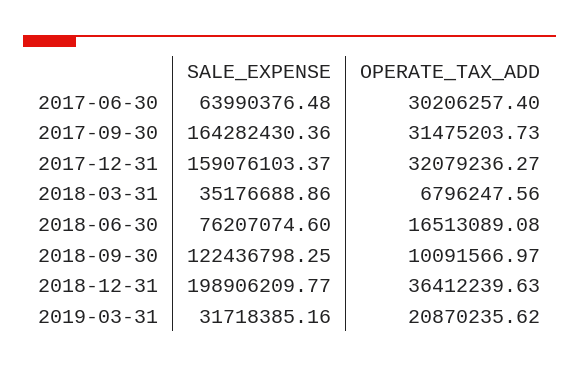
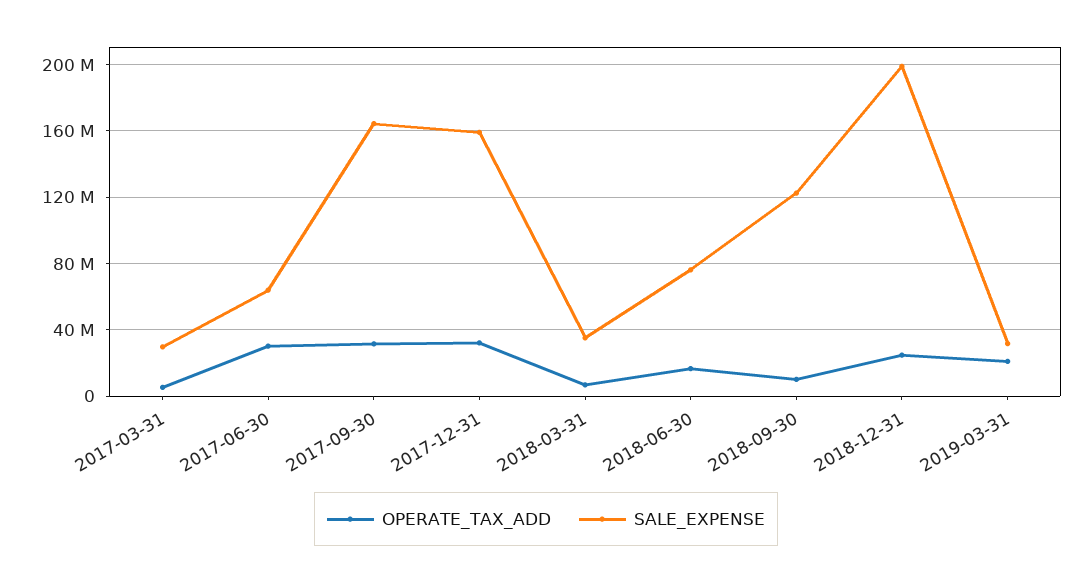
  {
    "SALE_EXPENSE": {
      "2017-06-30": 63990376.48,
      "2017-09-30": 164282430.36,
      "2017-12-31": 159076103.37,
      "2018-03-31": 35176688.86,
      "2018-06-30": 76207074.6,
      "2018-09-30": 122436798.25,
      "2018-12-31": 198906209.77,
-     "2019-03-31": 31718385.16
+     "2019-03-31": 31718385.16,
+     "2017-03-31": 30000000
    },
    "OPERATE_TAX_ADD": {
      "2017-06-30": 30206257.4,
      "2017-09-30": 31475203.73,
      "2017-12-31": 32079236.27,
      "2018-03-31": 6796247.56,
      "2018-06-30": 16513089.08,
      "2018-09-30": 10091566.97,
-     "2018-12-31": 36412239.63,
+     "2018-12-31": 25000000,
-     "2019-03-31": 20870235.62
+     "2019-03-31": 20870235.62,
+     "2017-03-31": 5000000
    }
  }

